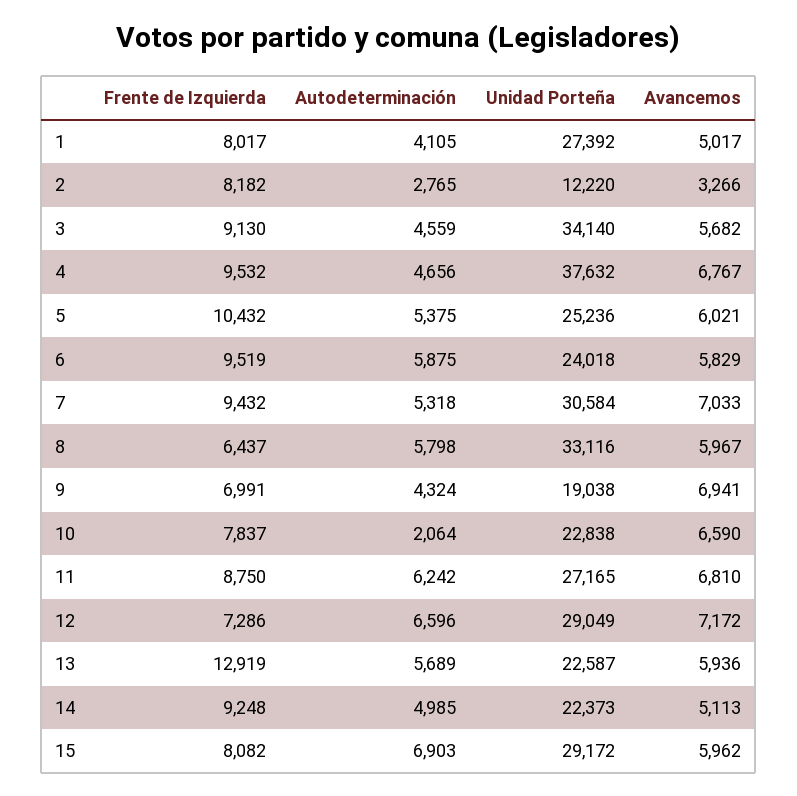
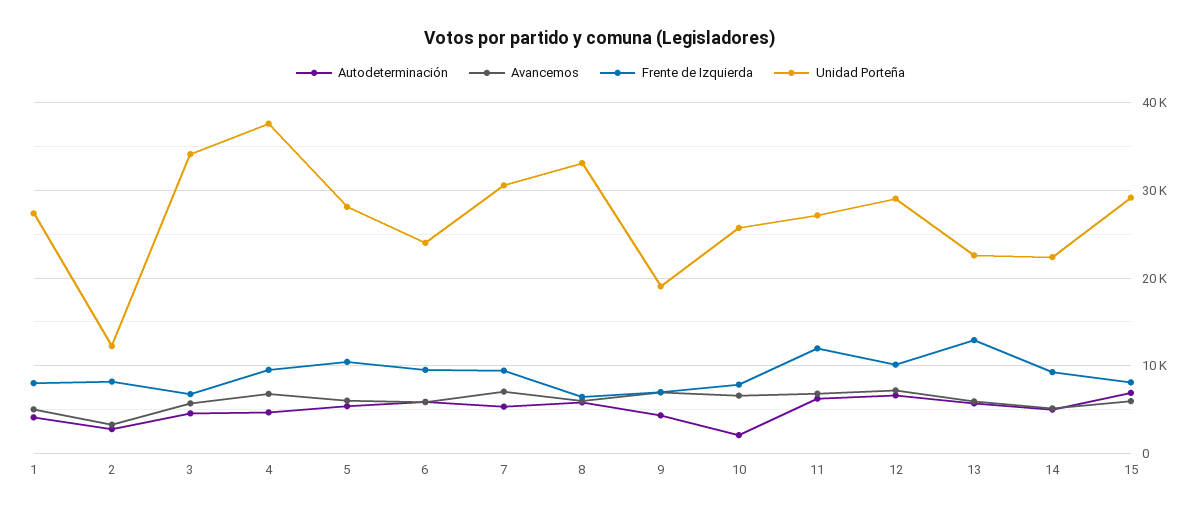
  {
    "Frente de Izquierda": {
      "1": 8017,
      "2": 8182,
-     "3": 9130,
+     "3": 7000,
      "4": 9532,
      "5": 10432,
      "6": 9519,
      "7": 9432,
      "8": 6437,
      "9": 6991,
      "10": 7837,
-     "11": 8750,
+     "11": 12000,
-     "12": 7286,
+     "12": 10000,
      "13": 12919,
      "14": 9248,
      "15": 8082
    },
    "Autodeterminación": {
      "1": 4105,
      "2": 2765,
      "3": 4559,
      "4": 4656,
      "5": 5375,
      "6": 5875,
      "7": 5318,
      "8": 5798,
      "9": 4324,
      "10": 2064,
      "11": 6242,
      "12": 6596,
      "13": 5689,
      "14": 4985,
      "15": 6903
    },
    "Unidad Porteña": {
      "1": 27392,
      "2": 12220,
      "3": 34140,
      "4": 37632,
-     "5": 25236,
+     "5": 28000,
      "6": 24018,
      "7": 30584,
      "8": 33116,
      "9": 19038,
-     "10": 22838,
+     "10": 26000,
      "11": 27165,
      "12": 29049,
      "13": 22587,
      "14": 22373,
      "15": 29172
    },
    "Avancemos": {
      "1": 5017,
      "2": 3266,
      "3": 5682,
      "4": 6767,
      "5": 6021,
      "6": 5829,
      "7": 7033,
      "8": 5967,
      "9": 6941,
      "10": 6590,
      "11": 6810,
      "12": 7172,
      "13": 5936,
      "14": 5113,
      "15": 5962
    }
  }

